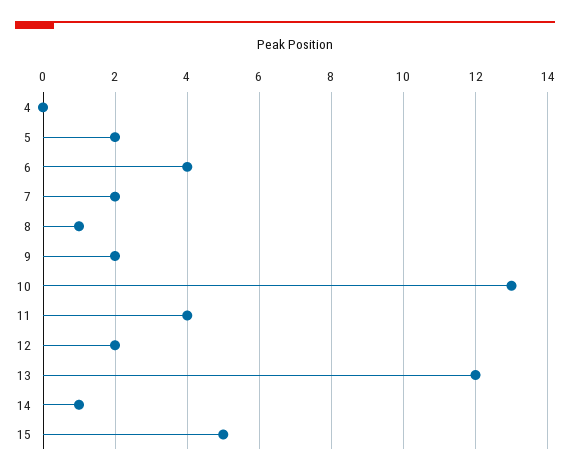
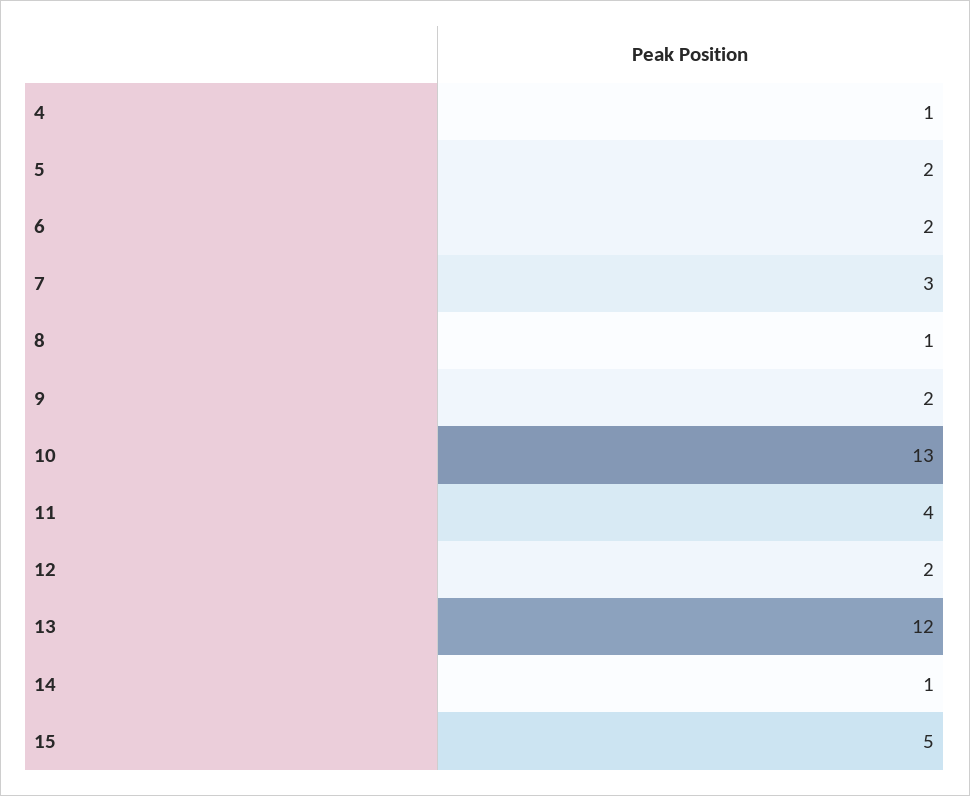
  {
-   "4": 0,
+   "4": 1,
    "5": 2,
-   "6": 4,
+   "6": 2,
-   "7": 2,
+   "7": 3,
    "8": 1,
    "9": 2,
    "10": 13,
    "11": 4,
    "12": 2,
    "13": 12,
    "14": 1,
    "15": 5
  }

